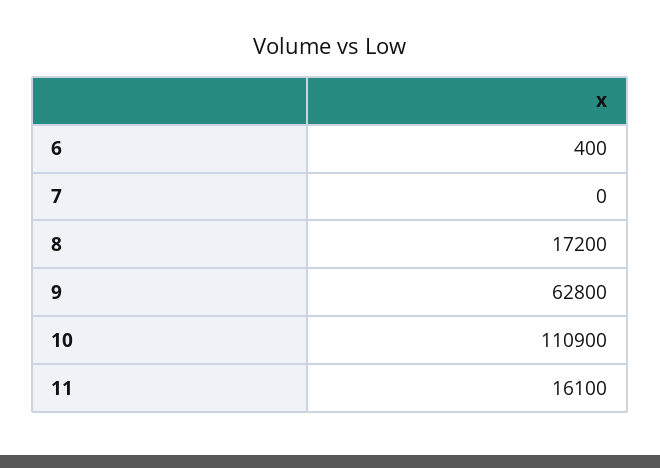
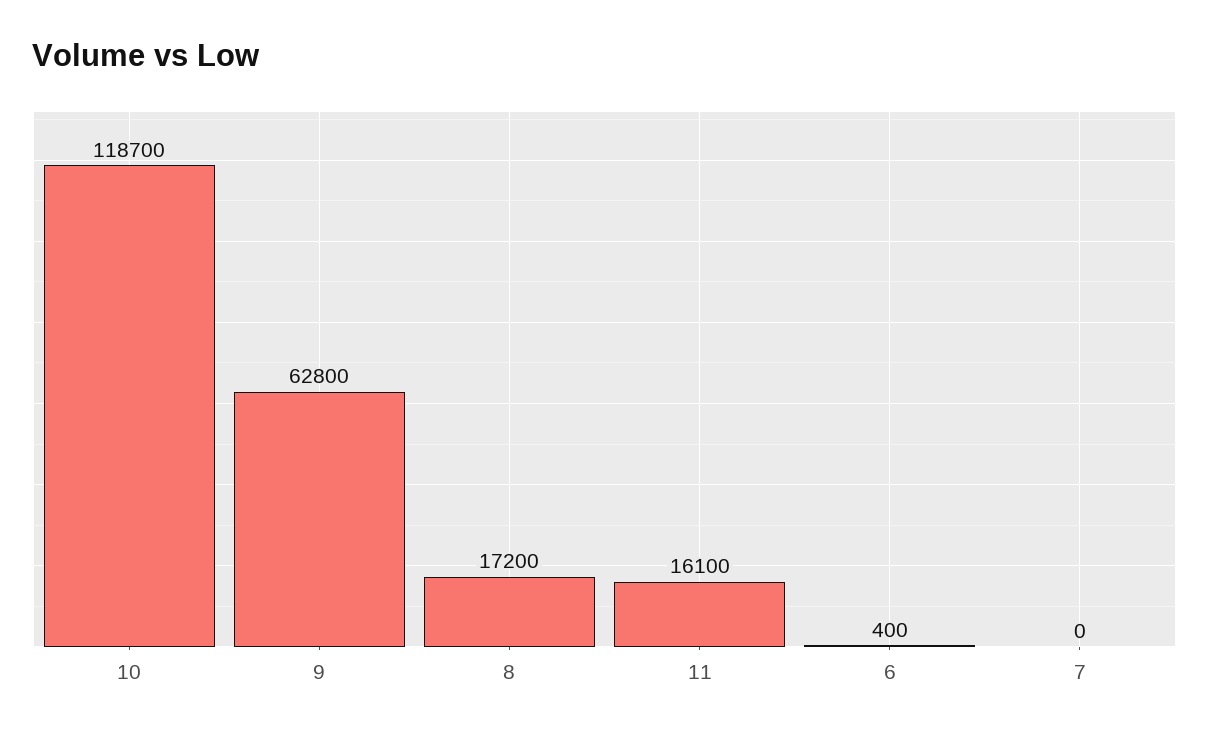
  {
    "6": 400,
    "7": 0,
    "8": 17200,
    "9": 62800,
-   "10": 110900,
+   "10": 118700,
    "11": 16100
  }

